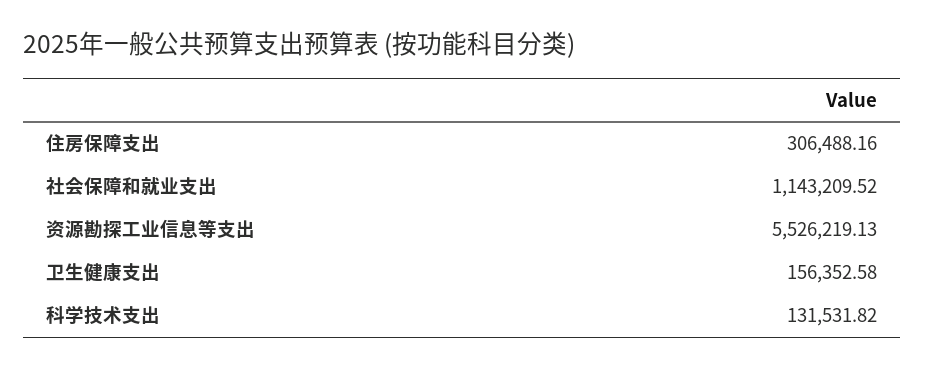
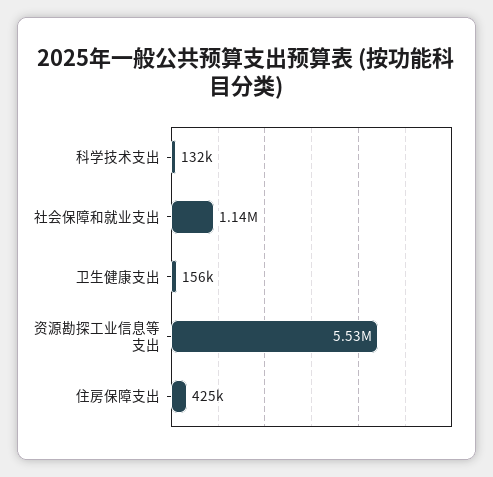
  {
-   "住房保障支出": 306488.16,
+   "住房保障支出": 425000,
    "社会保障和就业支出": 1143209.52,
    "资源勘探工业信息等支出": 5526219.13,
    "卫生健康支出": 156352.58,
    "科学技术支出": 131531.82
  }

